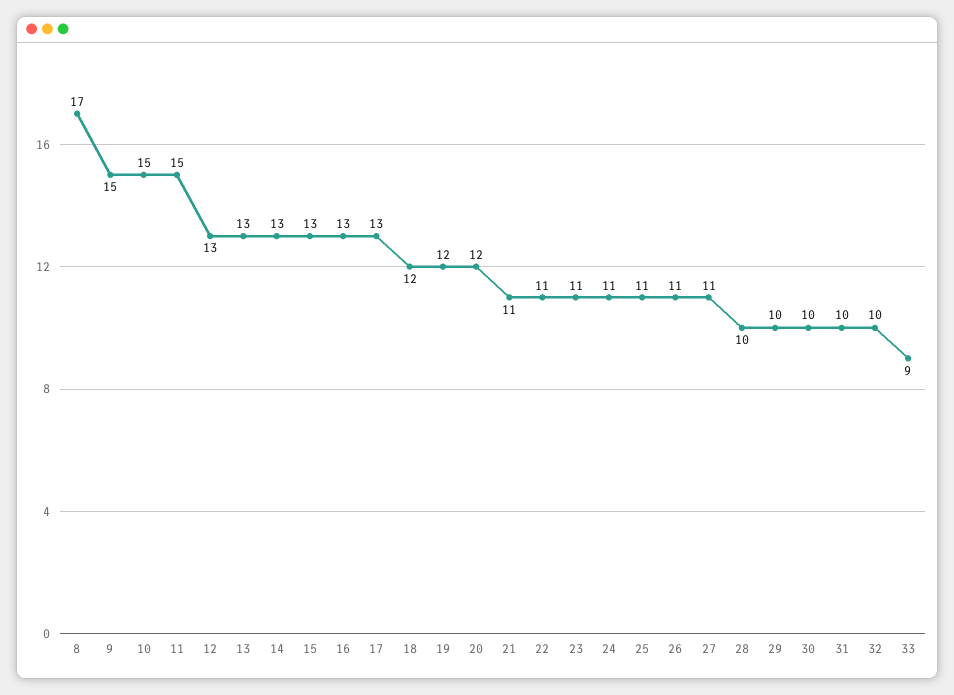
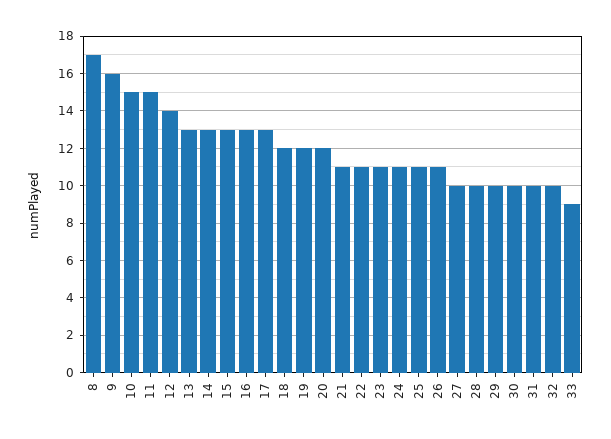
  {
    "8": 17,
-   "9": 15,
+   "9": 16,
    "10": 15,
    "11": 15,
-   "12": 13,
+   "12": 14,
    "13": 13,
    "14": 13,
    "15": 13,
    "16": 13,
    "17": 13,
    "18": 12,
    "19": 12,
    "20": 12,
    "21": 11,
    "22": 11,
    "23": 11,
    "24": 11,
    "25": 11,
    "26": 11,
-   "27": 11,
+   "27": 10,
    "28": 10,
    "29": 10,
    "30": 10,
    "31": 10,
    "32": 10,
    "33": 9
  }

